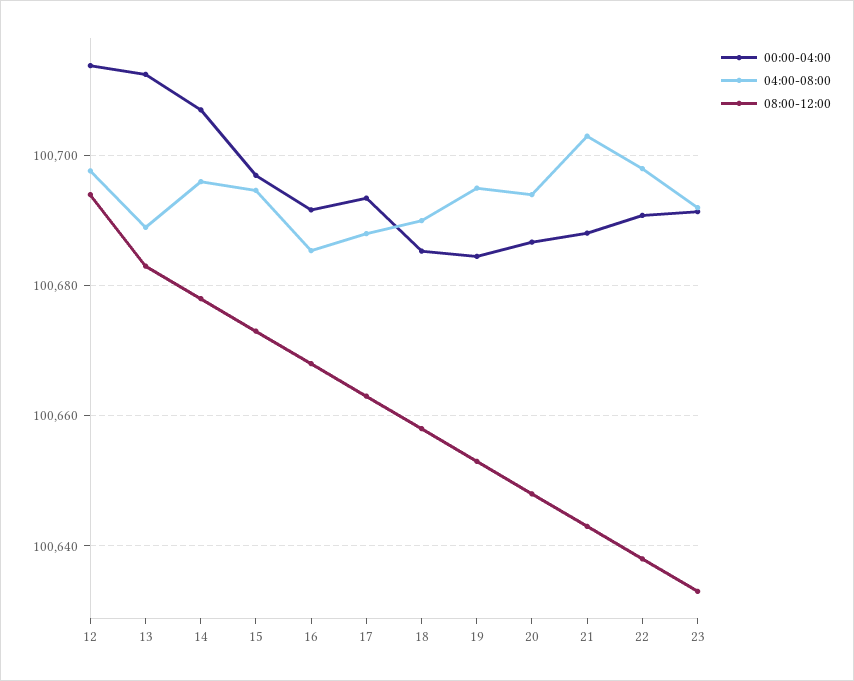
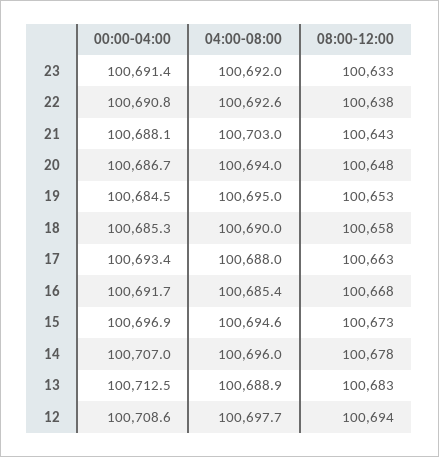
  {
    "00:00-04:00": {
-     "12": 100714,
+     "12": 100708.6,
      "13": 100712.5,
      "14": 100707,
      "15": 100696.9,
      "16": 100691.7,
      "17": 100693.4,
      "18": 100685.3,
      "19": 100684.5,
      "20": 100686.7,
      "21": 100688.1,
      "22": 100690.8,
      "23": 100691.4
    },
    "04:00-08:00": {
      "12": 100697.7,
      "13": 100688.9,
      "14": 100696,
      "15": 100694.6,
      "16": 100685.4,
      "17": 100688,
      "18": 100690,
      "19": 100695,
      "20": 100694,
      "21": 100703,
-     "22": 100698,
+     "22": 100692.6,
      "23": 100692
    },
    "08:00-12:00": {
      "12": 100694,
      "13": 100683,
      "14": 100678,
      "15": 100673,
      "16": 100668,
      "17": 100663,
      "18": 100658,
      "19": 100653,
      "20": 100648,
      "21": 100643,
      "22": 100638,
      "23": 100633
    }
  }

